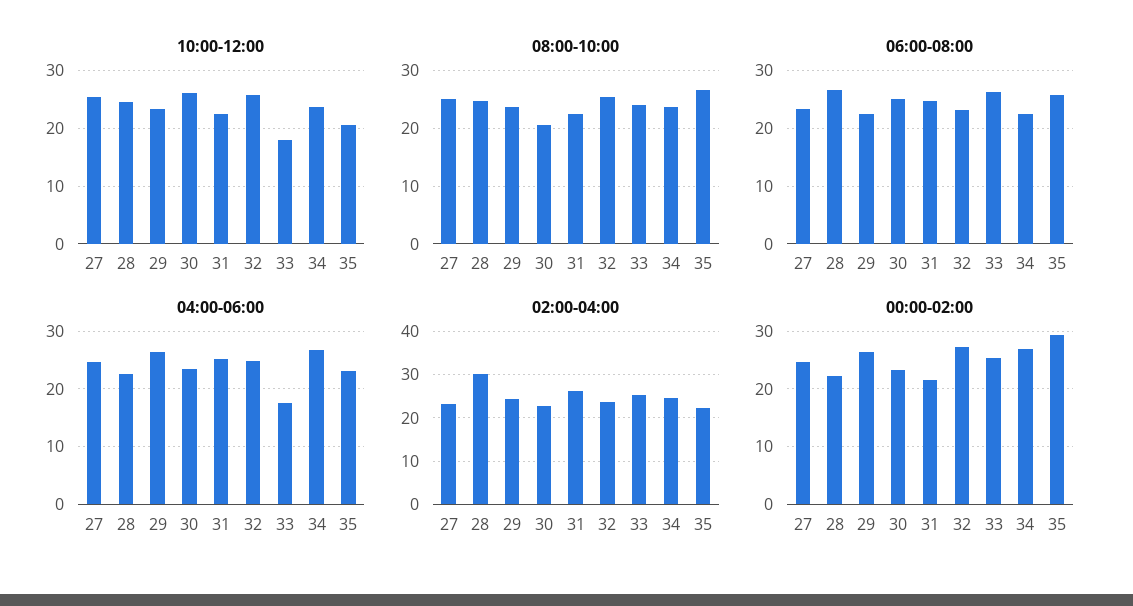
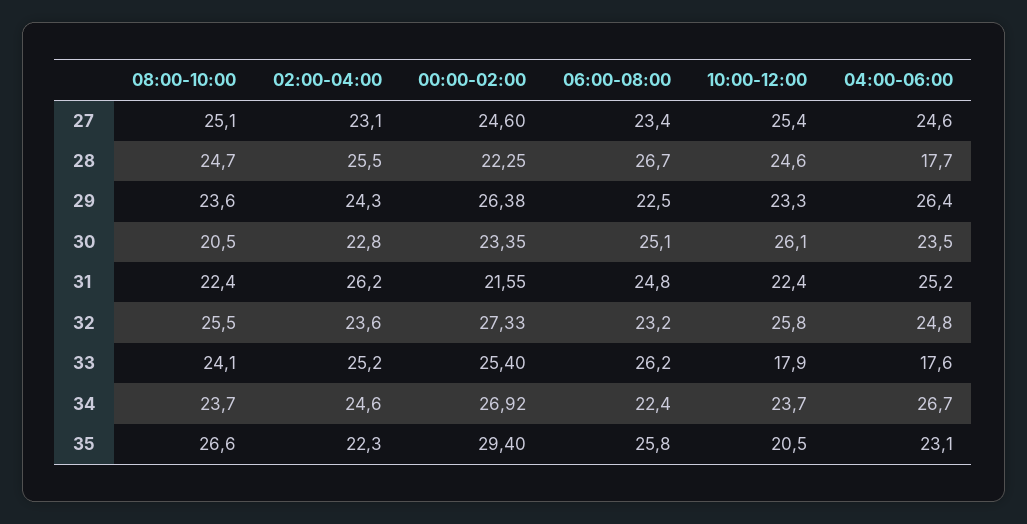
  {
    "10:00-12:00": {
      "27": 25.4,
      "28": 24.6,
      "29": 23.3,
      "30": 26.1,
      "31": 22.4,
      "32": 25.8,
      "33": 17.9,
      "34": 23.7,
      "35": 20.5
    },
    "08:00-10:00": {
      "27": 25.1,
      "28": 24.7,
      "29": 23.6,
      "30": 20.5,
      "31": 22.4,
      "32": 25.5,
      "33": 24.1,
      "34": 23.7,
      "35": 26.6
    },
    "06:00-08:00": {
      "27": 23.4,
      "28": 26.7,
      "29": 22.5,
      "30": 25.1,
      "31": 24.8,
      "32": 23.2,
      "33": 26.2,
      "34": 22.4,
      "35": 25.8
    },
    "04:00-06:00": {
      "27": 24.6,
-     "28": 22,
+     "28": 17.7,
      "29": 26.4,
      "30": 23.5,
      "31": 25.2,
      "32": 24.8,
      "33": 17.6,
      "34": 26.7,
      "35": 23.1
    },
    "02:00-04:00": {
      "27": 23.1,
-     "28": 30,
+     "28": 25.5,
      "29": 24.3,
      "30": 22.8,
      "31": 26.2,
      "32": 23.6,
      "33": 25.2,
      "34": 24.6,
      "35": 22.3
    },
    "00:00-02:00": {
      "27": 24.6,
      "28": 22.25,
      "29": 26.38,
      "30": 23.35,
      "31": 21.55,
      "32": 27.33,
      "33": 25.4,
      "34": 26.92,
      "35": 29.4
    }
  }

